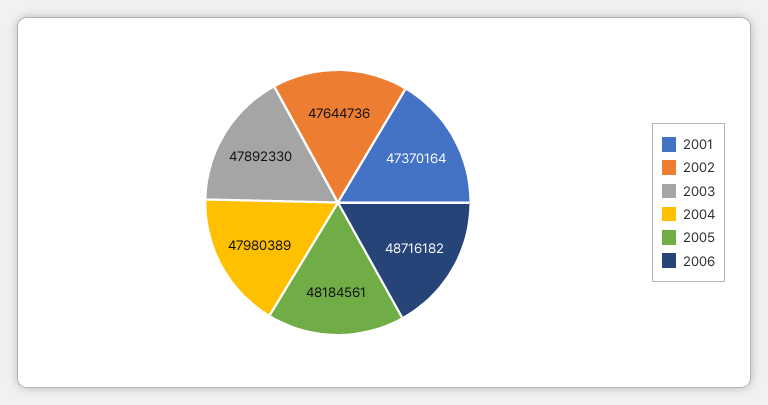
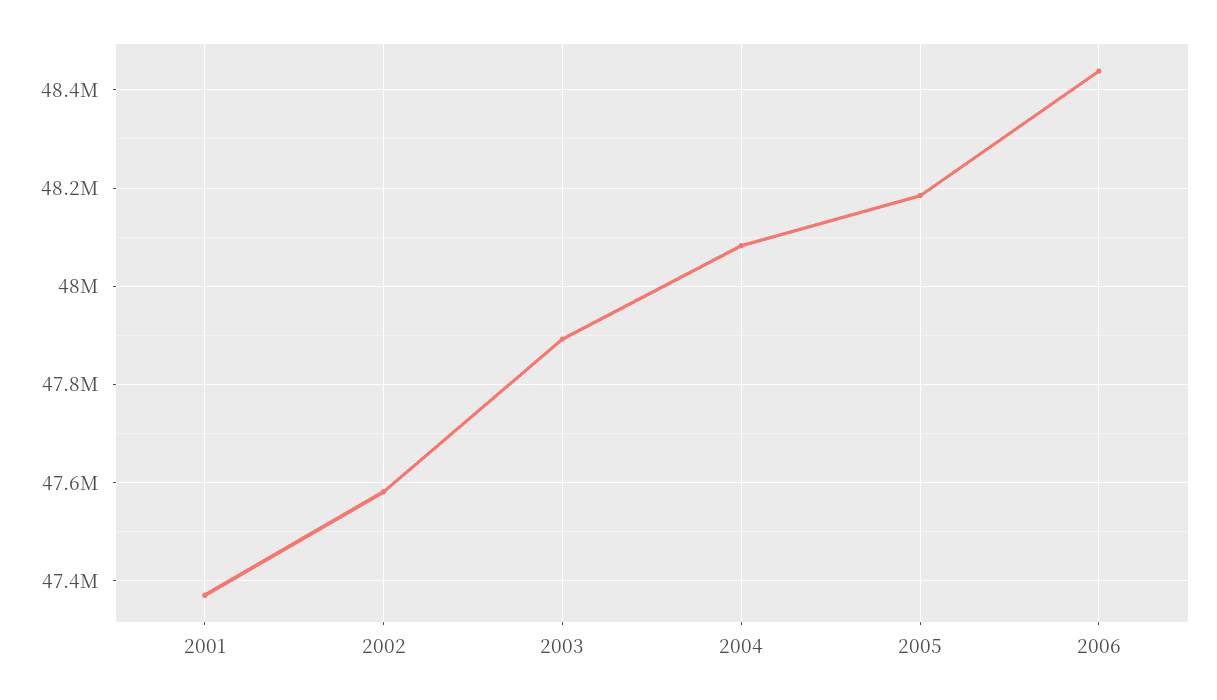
  {
    "2001": 47370164,
-   "2002": 47644736,
+   "2002": 47580000,
    "2003": 47892330,
-   "2004": 47980389,
+   "2004": 48080000,
    "2005": 48184561,
-   "2006": 48716182
+   "2006": 48440000
  }

